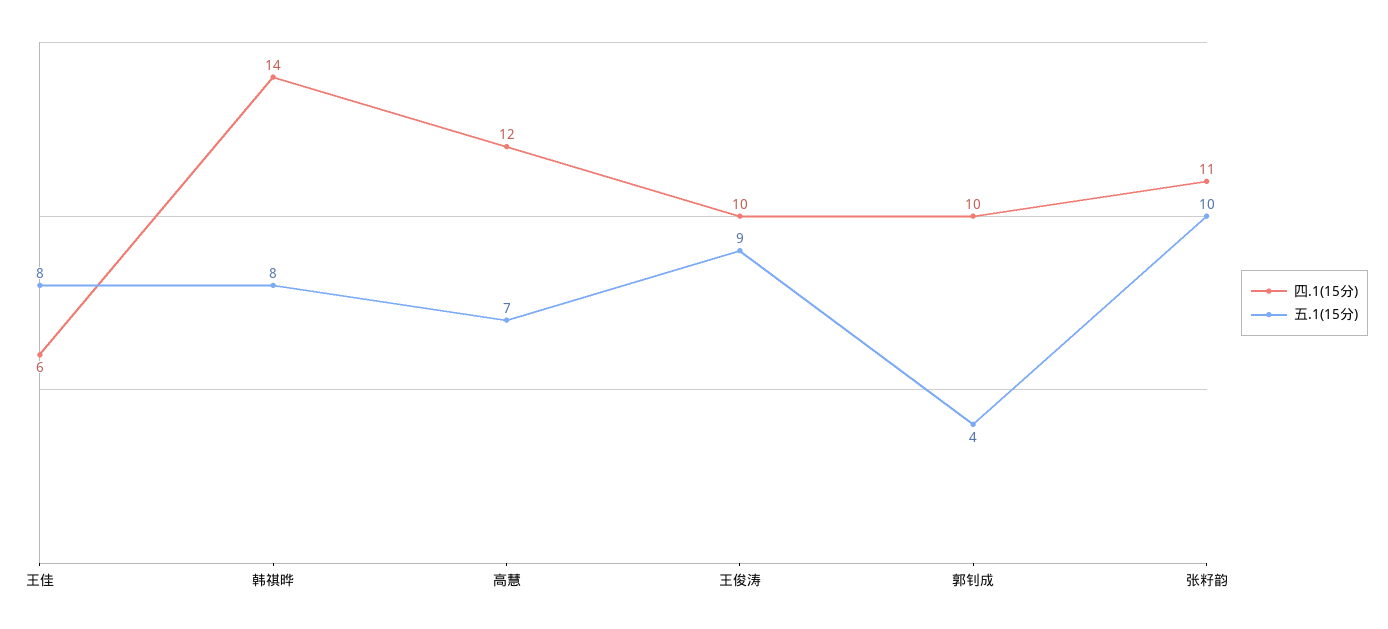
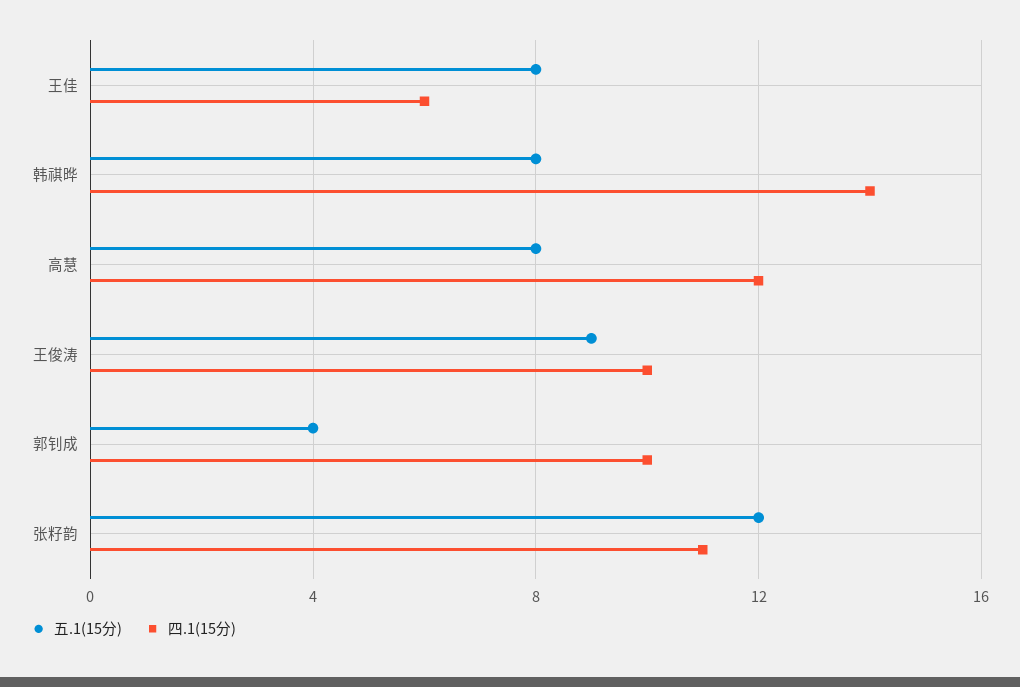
  {
    "四.1(15分)": {
      "王佳": 6,
      "韩祺晔": 14,
      "高慧": 12,
      "王俊涛": 10,
      "郭钊成": 10,
      "张籽韵": 11
    },
    "五.1(15分)": {
      "王佳": 8,
      "韩祺晔": 8,
-     "高慧": 7,
+     "高慧": 8,
      "王俊涛": 9,
      "郭钊成": 4,
-     "张籽韵": 10
+     "张籽韵": 12
    }
  }

